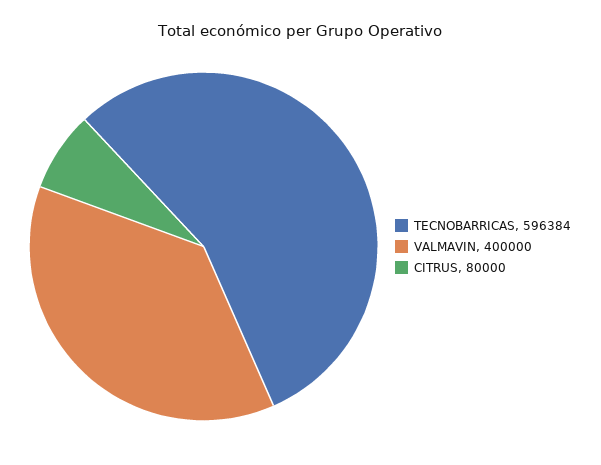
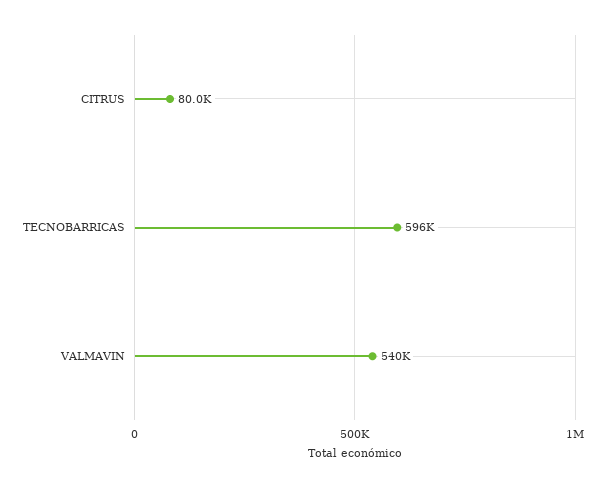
  {
    "TECNOBARRICAS": 596384,
-   "VALMAVIN": 400000,
+   "VALMAVIN": 540000,
    "CITRUS": 80000
  }

